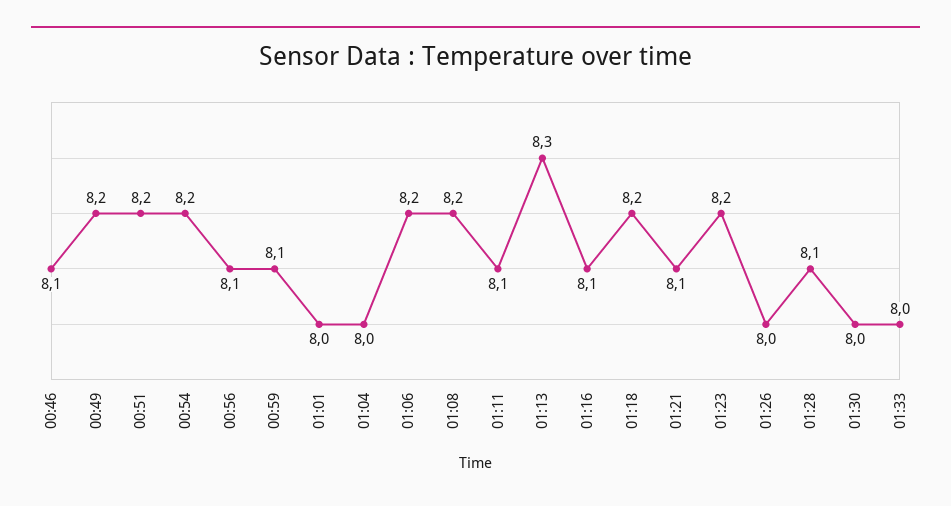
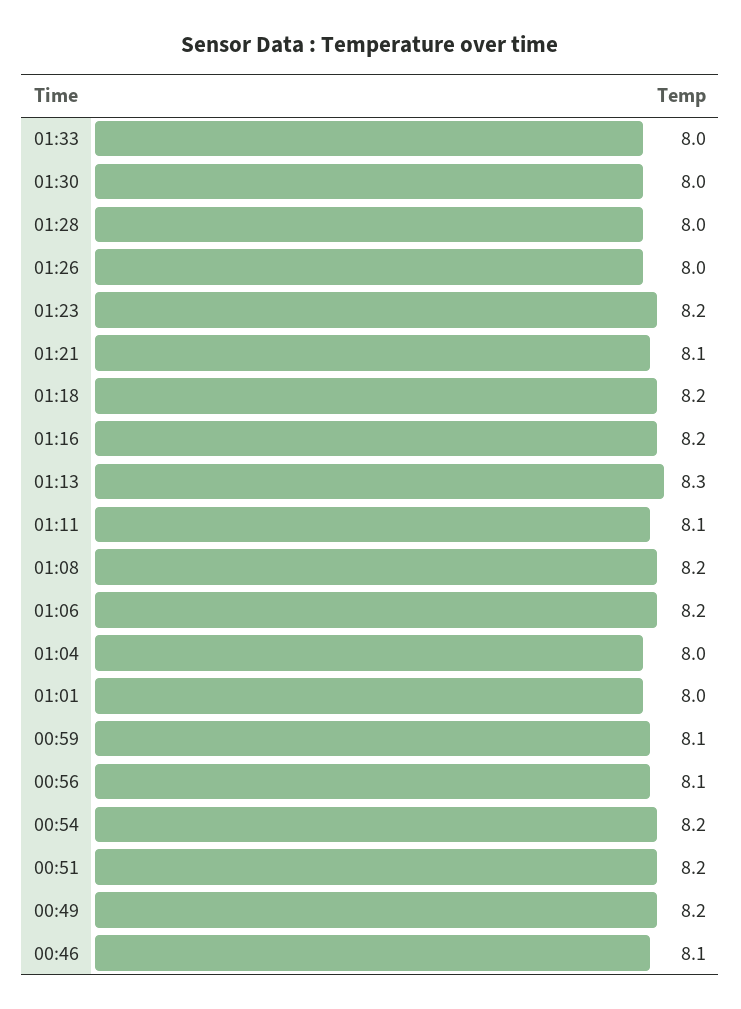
  {
    "00:46": 8.1,
    "00:49": 8.2,
    "00:51": 8.2,
    "00:54": 8.2,
    "00:56": 8.1,
    "00:59": 8.1,
    "01:01": 8,
    "01:04": 8,
    "01:06": 8.2,
    "01:08": 8.2,
    "01:11": 8.1,
    "01:13": 8.3,
-   "01:16": 8.1,
+   "01:16": 8.2,
    "01:18": 8.2,
    "01:21": 8.1,
    "01:23": 8.2,
    "01:26": 8,
-   "01:28": 8.1,
+   "01:28": 8,
    "01:30": 8,
    "01:33": 8
  }

